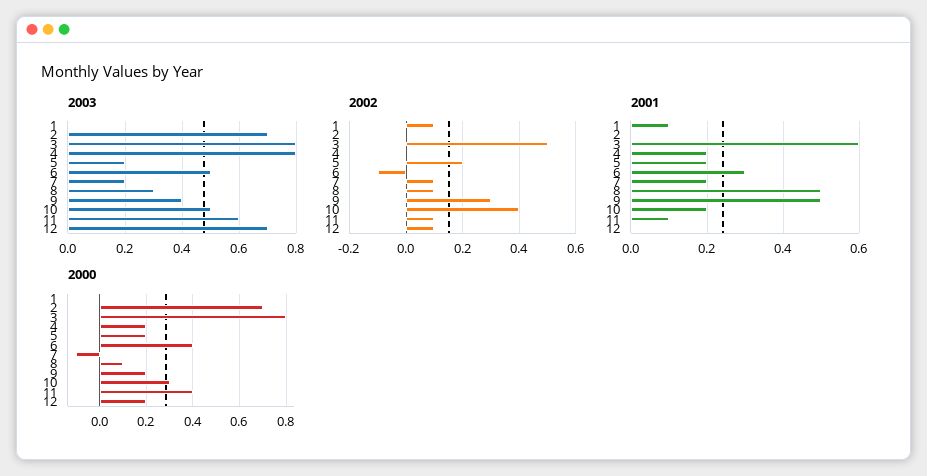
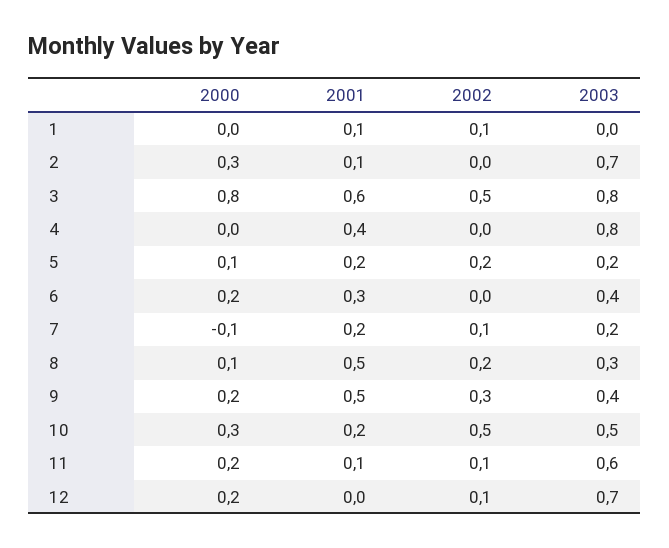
  {
    "2003": {
      "1": 0,
      "2": 0.7,
      "3": 0.8,
      "4": 0.8,
      "5": 0.2,
-     "6": 0.5,
+     "6": 0.4,
      "7": 0.2,
      "8": 0.3,
      "9": 0.4,
      "10": 0.5,
      "11": 0.6,
      "12": 0.7
    },
    "2002": {
      "1": 0.1,
      "2": 0,
      "3": 0.5,
      "4": 0,
      "5": 0.2,
-     "6": -0.1,
+     "6": 0,
      "7": 0.1,
-     "8": 0.1,
+     "8": 0.2,
      "9": 0.3,
-     "10": 0.4,
+     "10": 0.5,
      "11": 0.1,
      "12": 0.1
    },
    "2001": {
      "1": 0.1,
-     "2": 0,
+     "2": 0.1,
      "3": 0.6,
-     "4": 0.2,
+     "4": 0.4,
      "5": 0.2,
      "6": 0.3,
      "7": 0.2,
      "8": 0.5,
      "9": 0.5,
      "10": 0.2,
      "11": 0.1,
      "12": 0
    },
    "2000": {
      "1": 0,
-     "2": 0.7,
+     "2": 0.3,
      "3": 0.8,
-     "4": 0.2,
+     "4": 0,
-     "5": 0.2,
+     "5": 0.1,
-     "6": 0.4,
+     "6": 0.2,
      "7": -0.1,
      "8": 0.1,
      "9": 0.2,
      "10": 0.3,
-     "11": 0.4,
+     "11": 0.2,
      "12": 0.2
    }
  }

